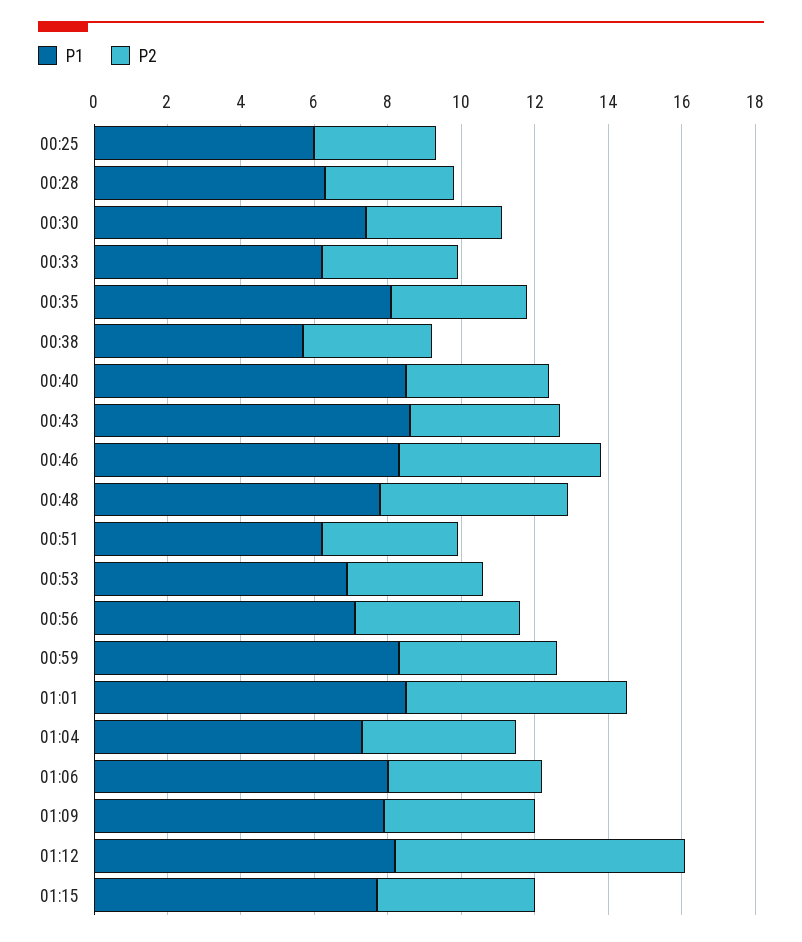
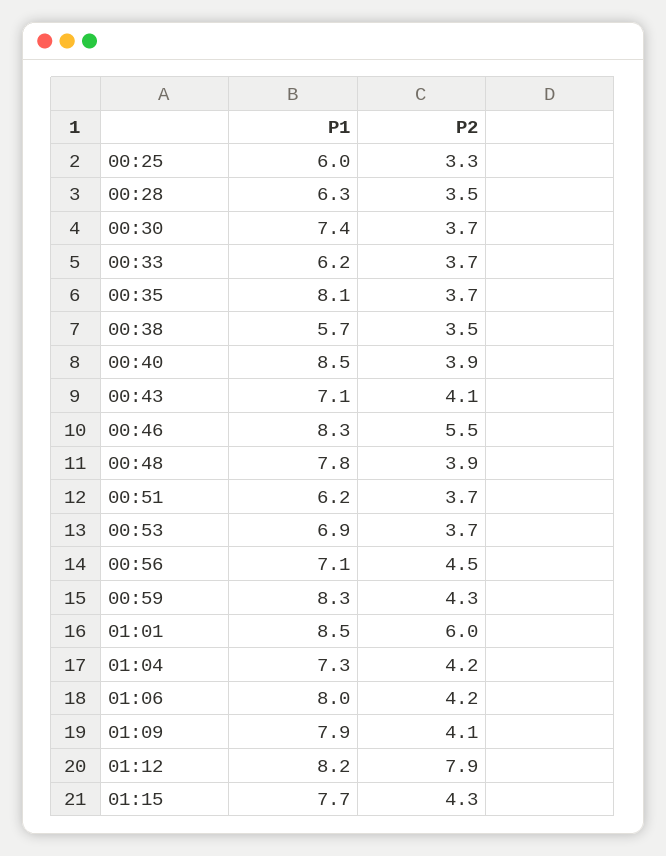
  {
    "P1": {
      "00:25": 6,
      "00:28": 6.3,
      "00:30": 7.4,
      "00:33": 6.2,
      "00:35": 8.1,
      "00:38": 5.7,
      "00:40": 8.5,
-     "00:43": 8.5,
+     "00:43": 7.1,
      "00:46": 8.3,
      "00:48": 7.8,
      "00:51": 6.2,
      "00:53": 6.9,
      "00:56": 7.1,
      "00:59": 8.3,
      "01:01": 8.5,
      "01:04": 7.3,
      "01:06": 8,
      "01:09": 7.9,
      "01:12": 8.2,
      "01:15": 7.7
    },
    "P2": {
      "00:25": 3.3,
      "00:28": 3.5,
      "00:30": 3.7,
      "00:33": 3.7,
      "00:35": 3.7,
      "00:38": 3.5,
      "00:40": 3.9,
      "00:43": 4.1,
      "00:46": 5.5,
-     "00:48": 5,
+     "00:48": 3.9,
      "00:51": 3.7,
      "00:53": 3.7,
      "00:56": 4.5,
      "00:59": 4.3,
      "01:01": 6,
      "01:04": 4.2,
      "01:06": 4.2,
      "01:09": 4.1,
      "01:12": 7.9,
      "01:15": 4.3
    }
  }

